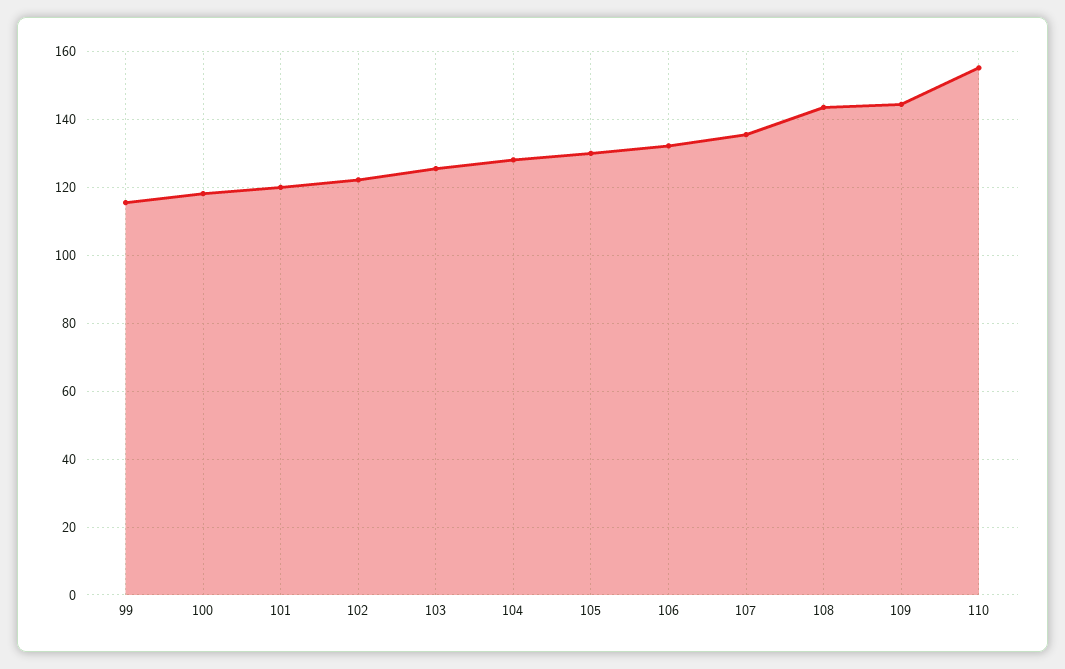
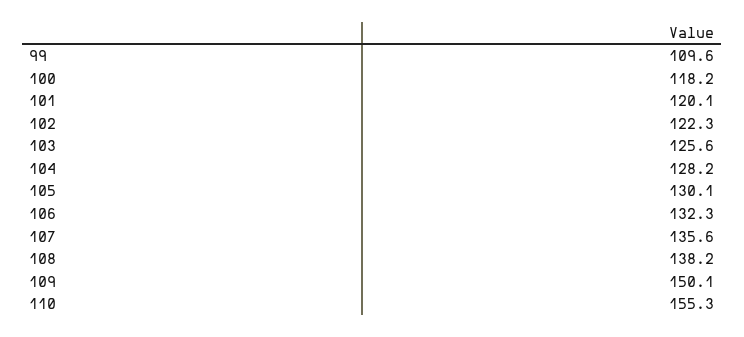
  {
-   "99": 116,
+   "99": 109.6,
    "100": 118.2,
    "101": 120.1,
    "102": 122.3,
    "103": 125.6,
    "104": 128.2,
    "105": 130.1,
    "106": 132.3,
    "107": 135.6,
-   "108": 144,
+   "108": 138.2,
-   "109": 144,
+   "109": 150.1,
    "110": 155.3
  }

